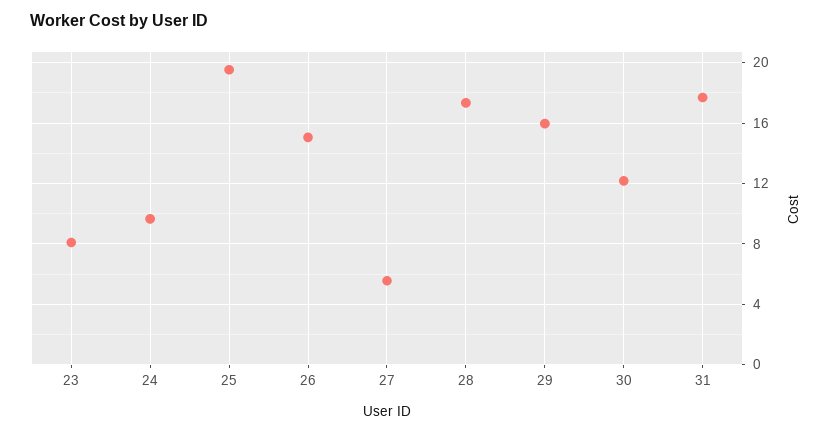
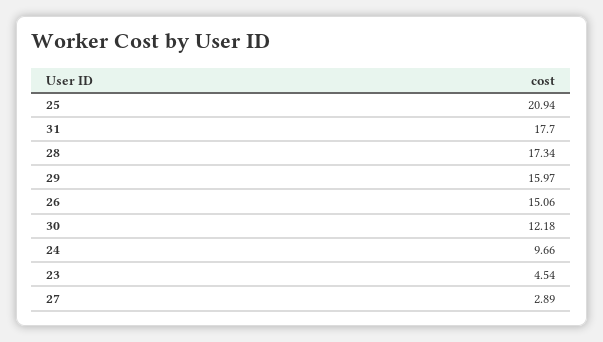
  {
-   "23": 8,
+   "23": 4.54,
    "24": 9.66,
-   "25": 19.5,
+   "25": 20.94,
    "26": 15.06,
-   "27": 5.5,
+   "27": 2.89,
    "28": 17.34,
    "29": 15.97,
    "30": 12.18,
    "31": 17.7
  }

